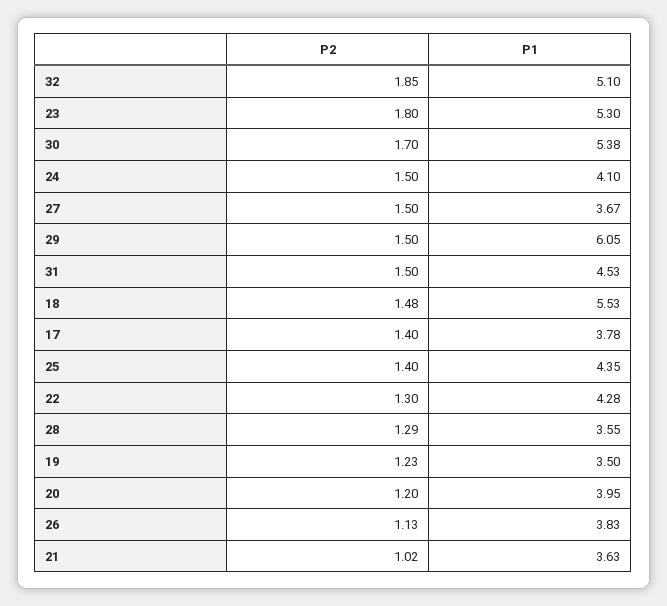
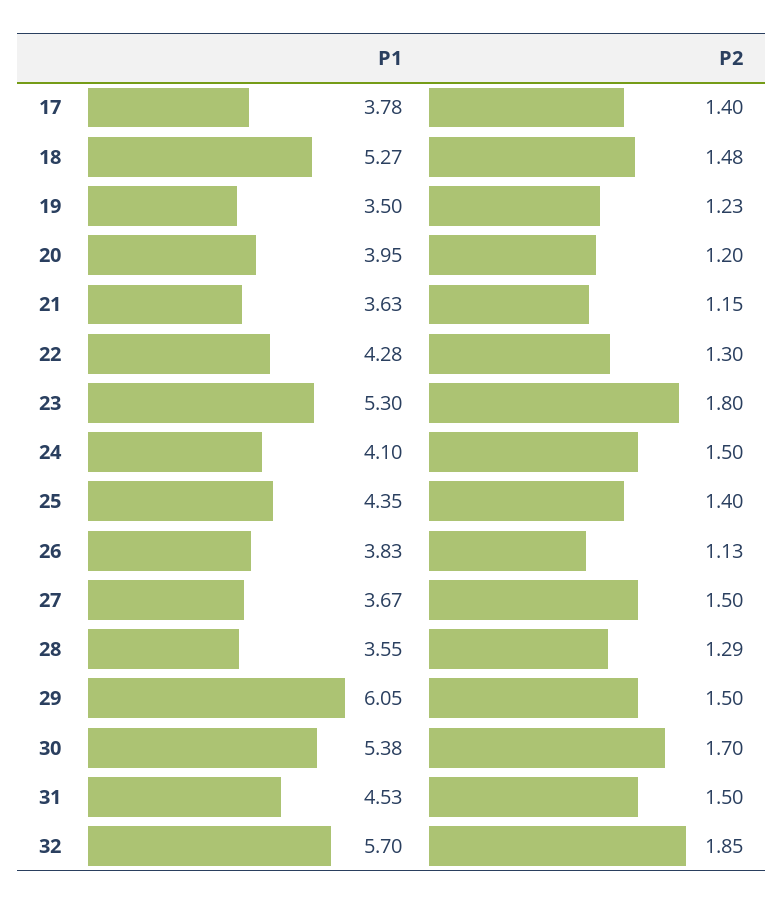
  {
    "P2": {
      "32": 1.85,
      "23": 1.8,
      "30": 1.7,
      "24": 1.5,
      "27": 1.5,
      "29": 1.5,
      "31": 1.5,
      "18": 1.48,
      "17": 1.4,
      "25": 1.4,
      "22": 1.3,
      "28": 1.29,
      "19": 1.23,
      "20": 1.2,
      "26": 1.13,
-     "21": 1.02
+     "21": 1.15
    },
    "P1": {
-     "32": 5.1,
+     "32": 5.7,
      "23": 5.3,
      "30": 5.38,
      "24": 4.1,
      "27": 3.67,
      "29": 6.05,
      "31": 4.53,
-     "18": 5.53,
+     "18": 5.27,
      "17": 3.78,
      "25": 4.35,
      "22": 4.28,
      "28": 3.55,
      "19": 3.5,
      "20": 3.95,
      "26": 3.83,
      "21": 3.63
    }
  }

